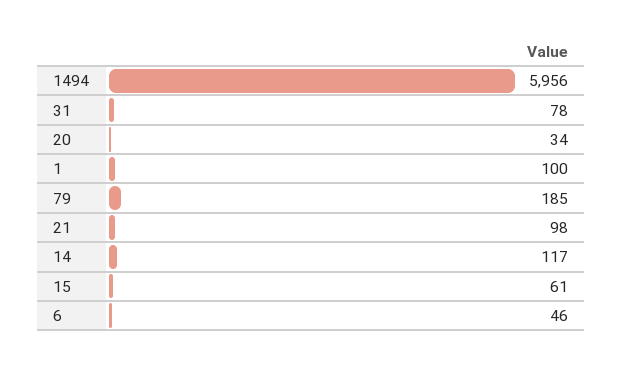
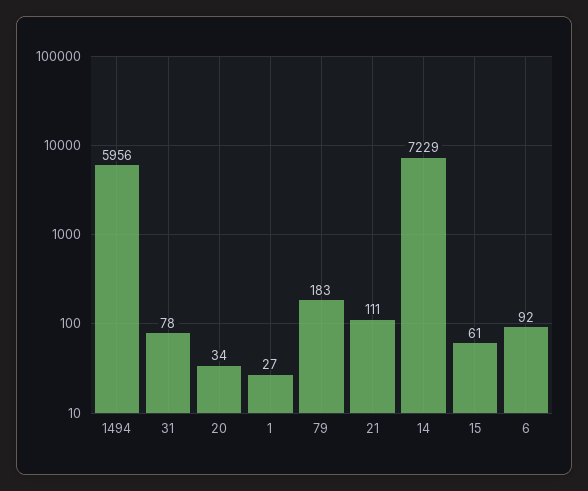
  {
    "1494": 5956,
    "31": 78,
    "20": 34,
-   "1": 100,
+   "1": 27,
-   "79": 185,
+   "79": 183,
-   "21": 98,
+   "21": 111,
-   "14": 117,
+   "14": 7229,
    "15": 61,
-   "6": 46
+   "6": 92
  }

